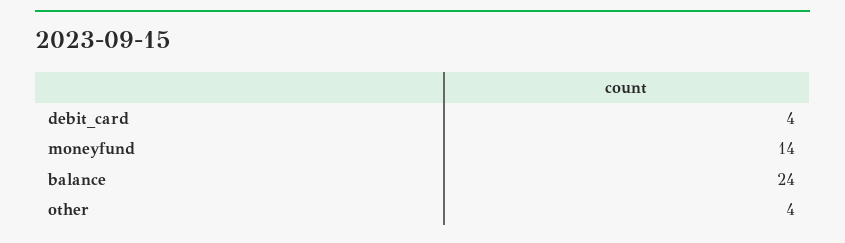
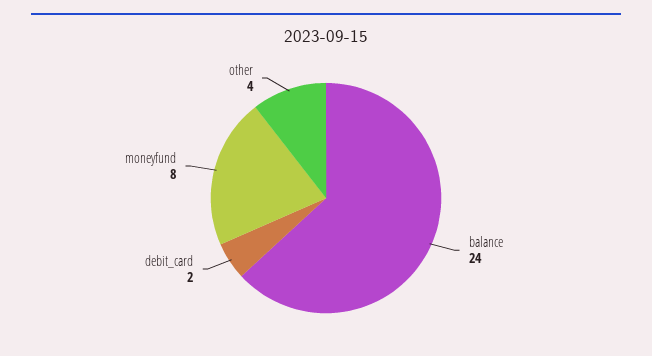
  {
-   "debit_card": 4,
+   "debit_card": 2,
-   "moneyfund": 14,
+   "moneyfund": 8,
    "balance": 24,
    "other": 4
  }

